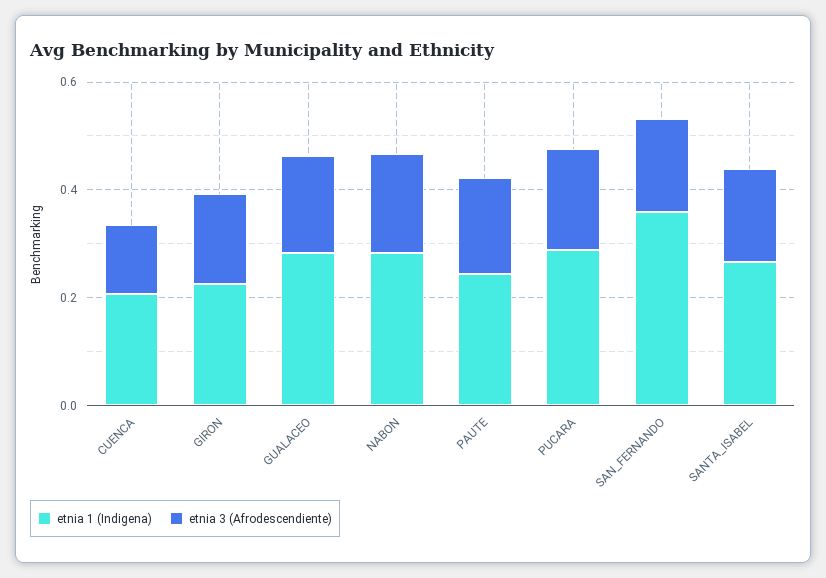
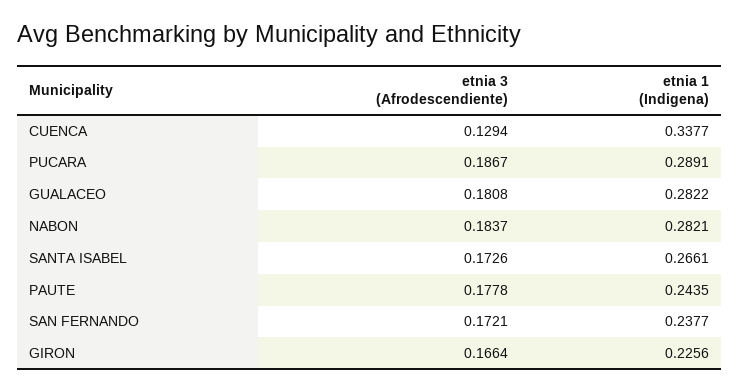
  {
    "etnia 1 (Indigena)": {
-     "CUENCA": 0.2,
+     "CUENCA": 0.3377,
      "GIRON": 0.2256,
      "GUALACEO": 0.2822,
      "NABON": 0.2821,
      "PAUTE": 0.2435,
      "PUCARA": 0.2891,
-     "SAN_FERNANDO": 0.35,
+     "SAN_FERNANDO": 0.2377,
      "SANTA_ISABEL": 0.2661
    },
    "etnia 3 (Afrodescendiente)": {
      "CUENCA": 0.1294,
      "GIRON": 0.1664,
      "GUALACEO": 0.1808,
      "NABON": 0.1837,
      "PAUTE": 0.1778,
      "PUCARA": 0.1867,
      "SAN_FERNANDO": 0.1721,
      "SANTA_ISABEL": 0.1726
    }
  }

